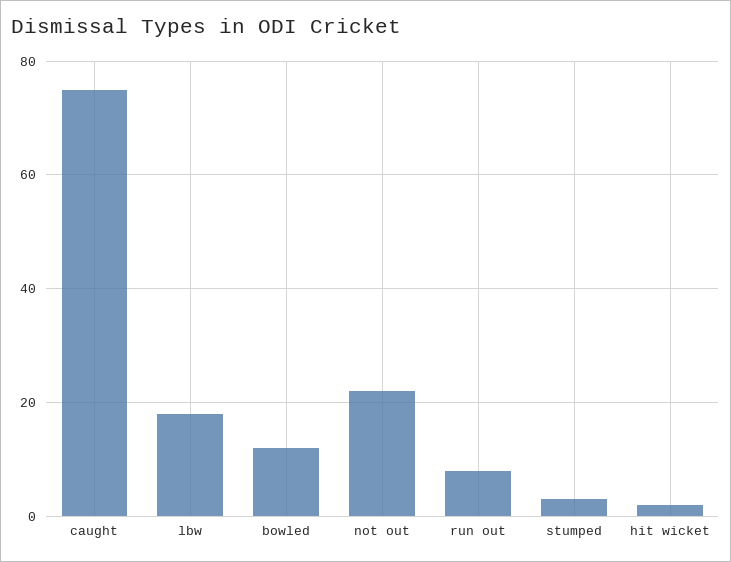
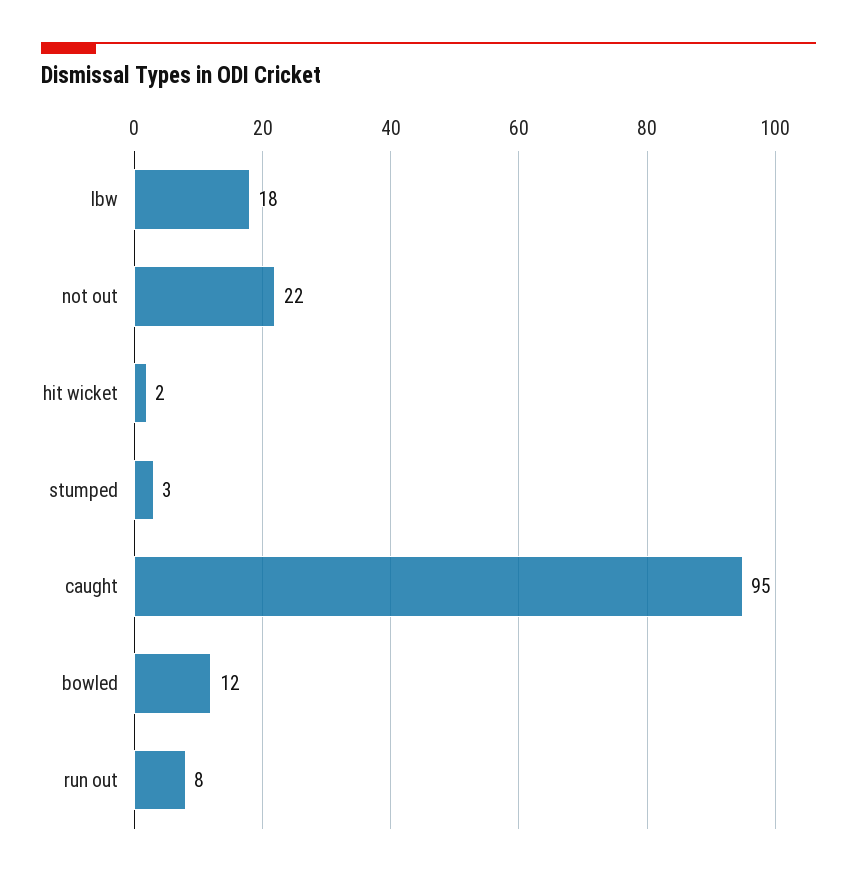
  {
-   "caught": 75,
+   "caught": 95,
    "lbw": 18,
    "bowled": 12,
    "not out": 22,
    "run out": 8,
    "stumped": 3,
    "hit wicket": 2
  }

